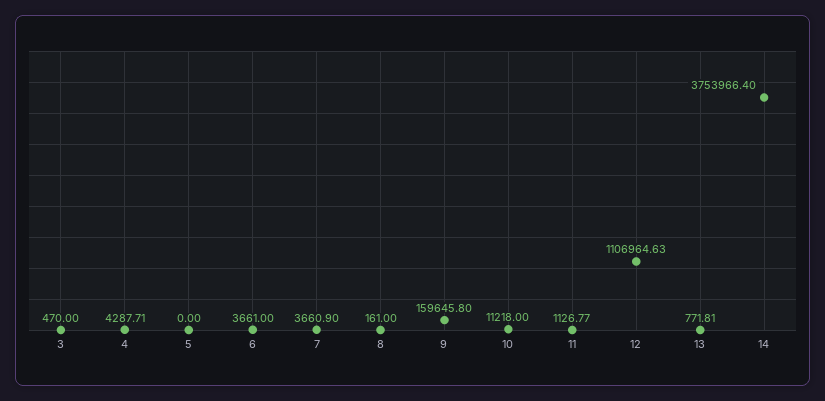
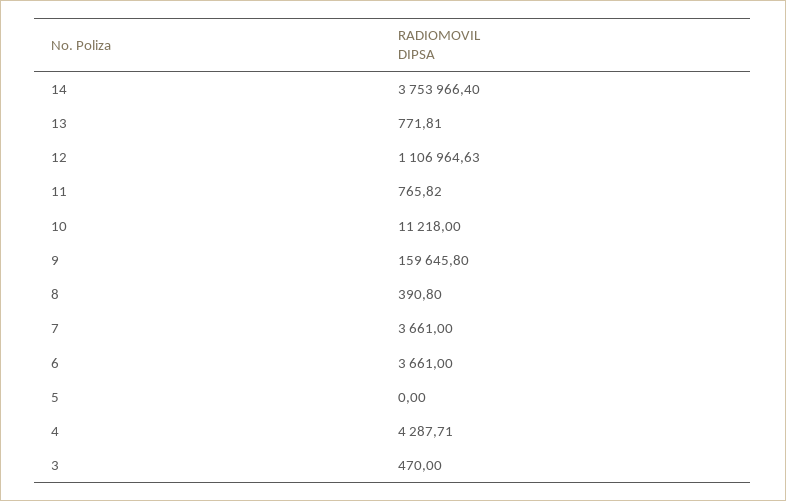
  {
    "3": 470,
    "4": 4287.71,
    "5": 0,
    "6": 3661,
-   "7": 3660.9,
+   "7": 3661,
-   "8": 161,
+   "8": 390.8,
    "9": 159645.8,
    "10": 11218,
-   "11": 1126.77,
+   "11": 765.82,
    "12": 1106964.63,
    "13": 771.81,
    "14": 3753966.4
  }

